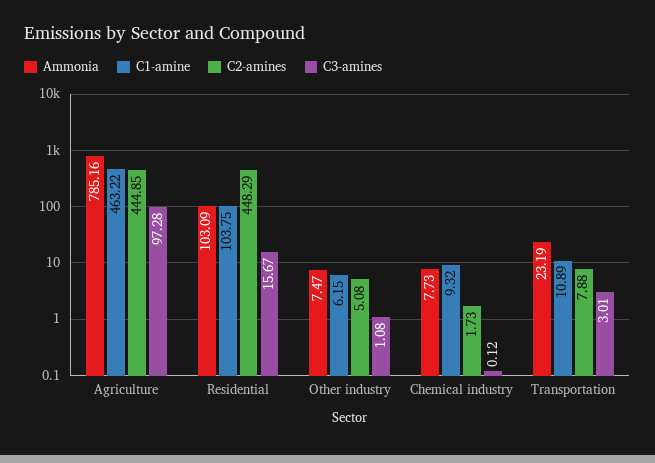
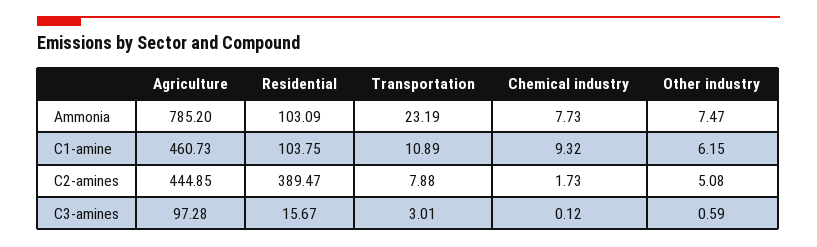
  {
    "Ammonia": {
-     "Agriculture": 785.16,
+     "Agriculture": 785.2,
      "Residential": 103.09,
      "Other industry": 7.47,
      "Chemical industry": 7.73,
      "Transportation": 23.19
    },
    "C1-amine": {
-     "Agriculture": 463.22,
+     "Agriculture": 460.73,
      "Residential": 103.75,
      "Other industry": 6.15,
      "Chemical industry": 9.32,
      "Transportation": 10.89
    },
    "C2-amines": {
      "Agriculture": 444.85,
-     "Residential": 448.29,
+     "Residential": 389.47,
      "Other industry": 5.08,
      "Chemical industry": 1.73,
      "Transportation": 7.88
    },
    "C3-amines": {
      "Agriculture": 97.28,
      "Residential": 15.67,
-     "Other industry": 1.08,
+     "Other industry": 0.59,
      "Chemical industry": 0.12,
      "Transportation": 3.01
    }
  }

